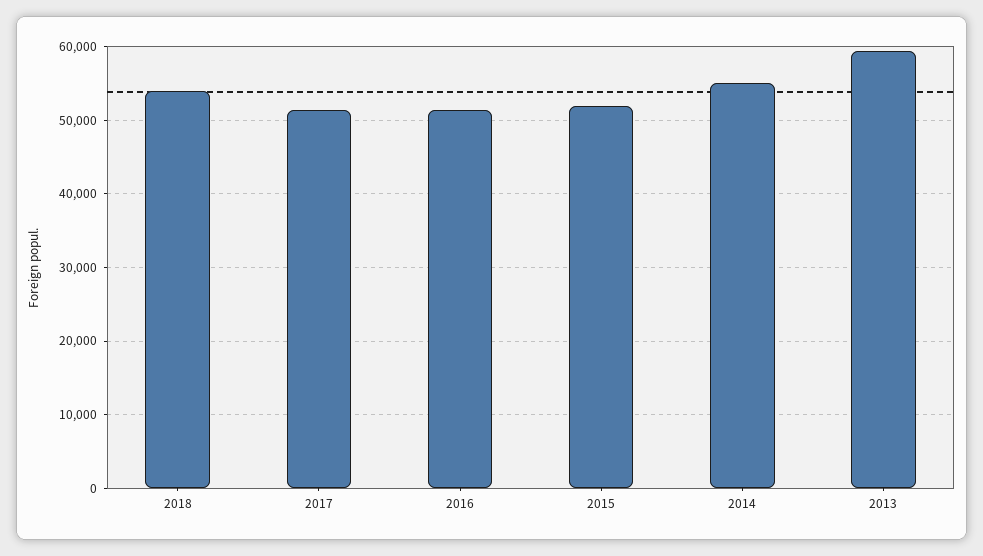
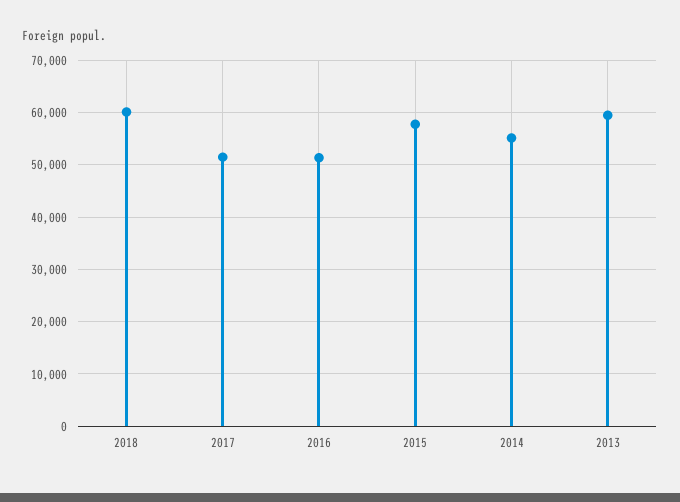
  {
-   "2018": 54000,
+   "2018": 60000,
    "2017": 51000,
    "2016": 51000,
-   "2015": 52000,
+   "2015": 58000,
    "2014": 55000,
    "2013": 59000
  }

